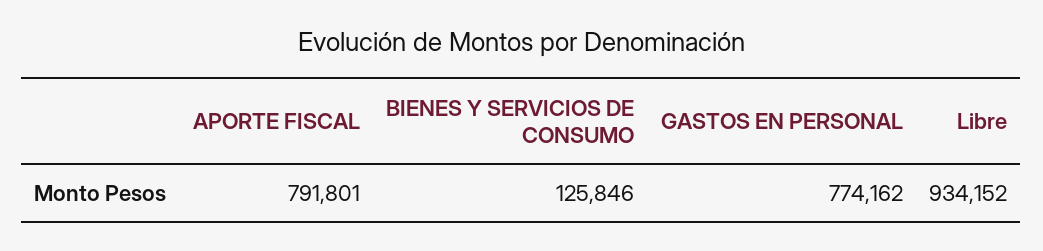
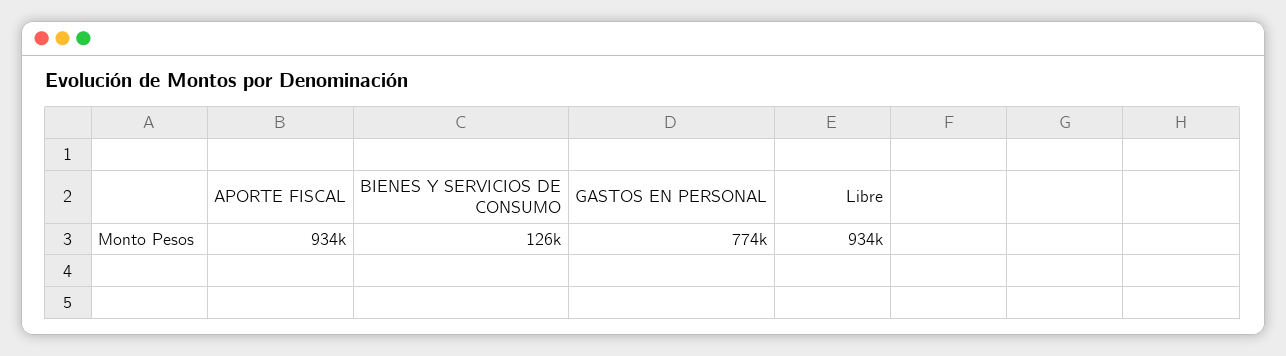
  {
-   "APORTE FISCAL": 791801,
+   "APORTE FISCAL": 934000,
    "BIENES Y SERVICIOS DE CONSUMO": 125846,
    "GASTOS EN PERSONAL": 774162,
    "Libre": 934152
  }

